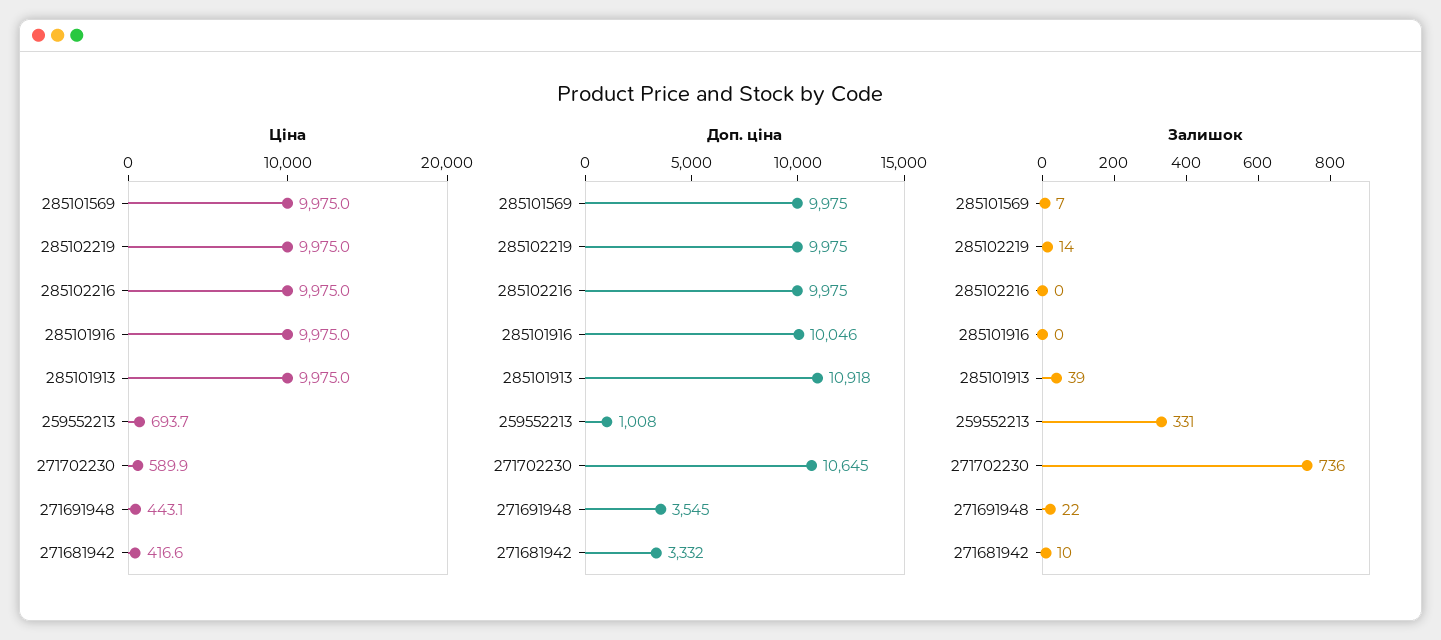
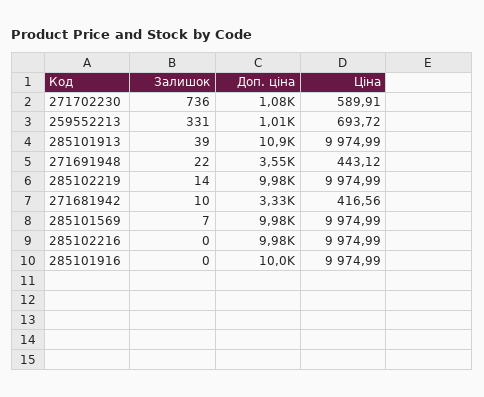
  {
    "Ціна": {
      "285101569": 9974.99,
      "285102219": 9974.99,
      "285102216": 9974.99,
      "285101916": 9974.99,
      "285101913": 9974.99,
      "259552213": 693.72,
      "271702230": 589.91,
      "271691948": 443.12,
      "271681942": 416.56
    },
    "Доп. ціна": {
      "285101569": 9975,
      "285102219": 9975,
      "285102216": 9975,
      "285101916": 10046,
      "285101913": 10918,
      "259552213": 1008,
-     "271702230": 10645,
+     "271702230": 1080,
      "271691948": 3545,
      "271681942": 3332
    },
    "Залишок": {
      "285101569": 7,
      "285102219": 14,
      "285102216": 0,
      "285101916": 0,
      "285101913": 39,
      "259552213": 331,
      "271702230": 736,
      "271691948": 22,
      "271681942": 10
    }
  }

